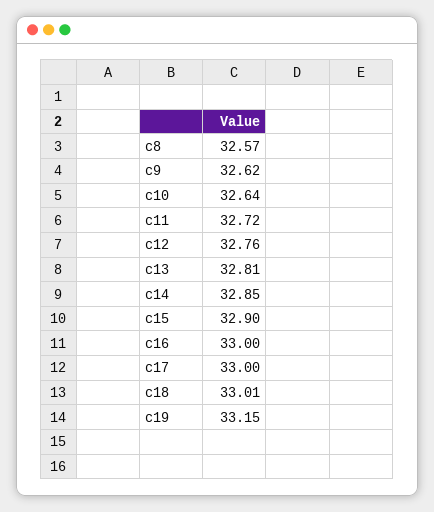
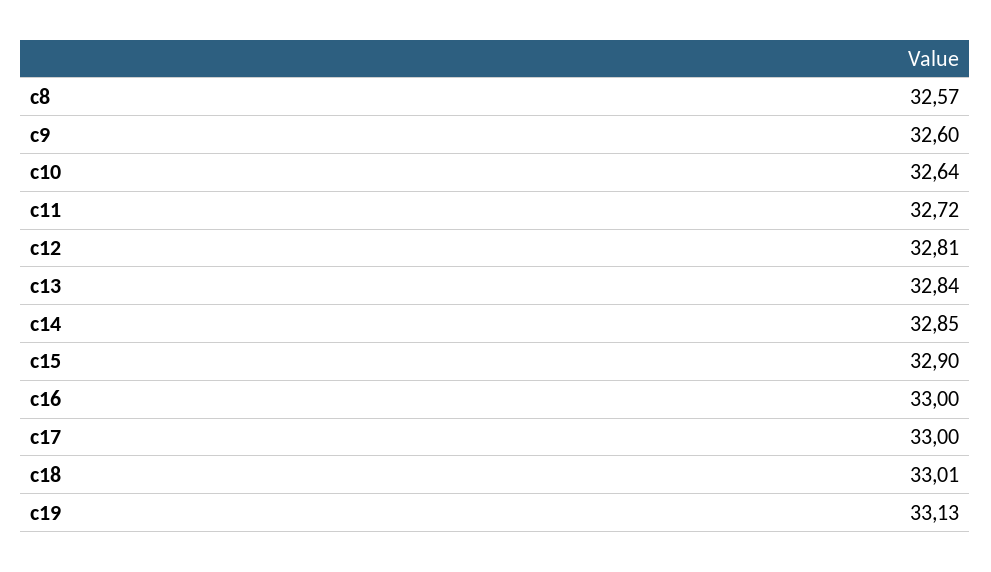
  {
    "c8": 32.57,
-   "c9": 32.62,
+   "c9": 32.6,
    "c10": 32.64,
    "c11": 32.72,
-   "c12": 32.76,
+   "c12": 32.81,
-   "c13": 32.81,
+   "c13": 32.84,
    "c14": 32.85,
    "c15": 32.9,
    "c16": 33,
    "c17": 33,
    "c18": 33.01,
-   "c19": 33.15
+   "c19": 33.13
  }

